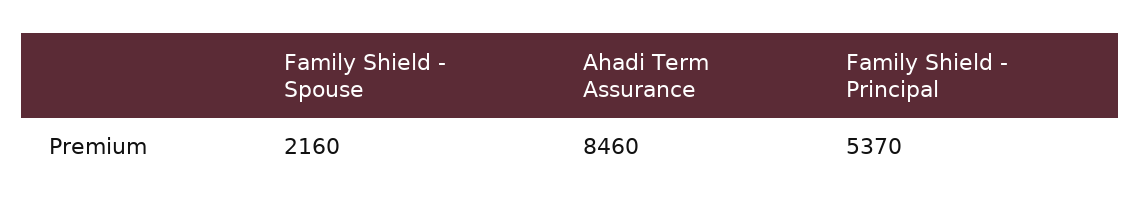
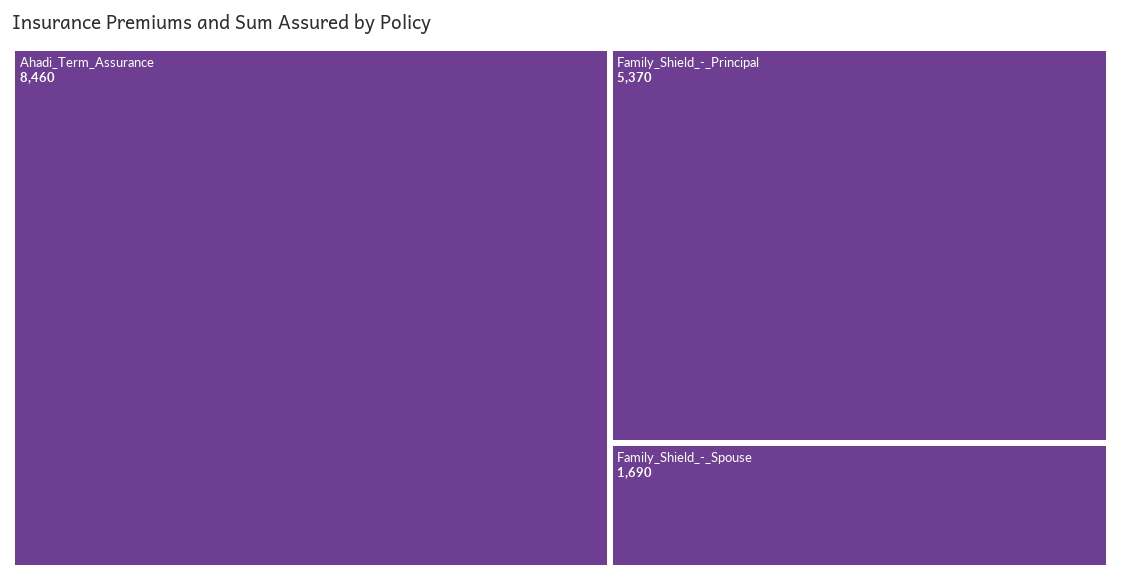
  {
-   "Family Shield - Spouse": 2160,
+   "Family Shield - Spouse": 1690,
    "Ahadi Term Assurance": 8460,
    "Family Shield - Principal": 5370
  }

